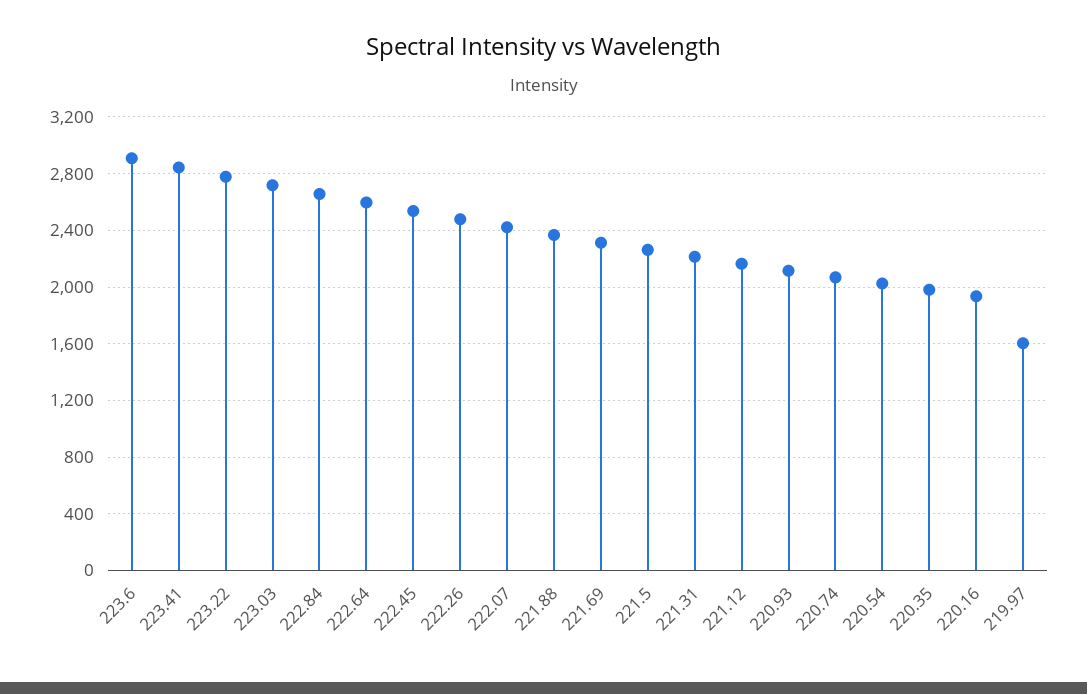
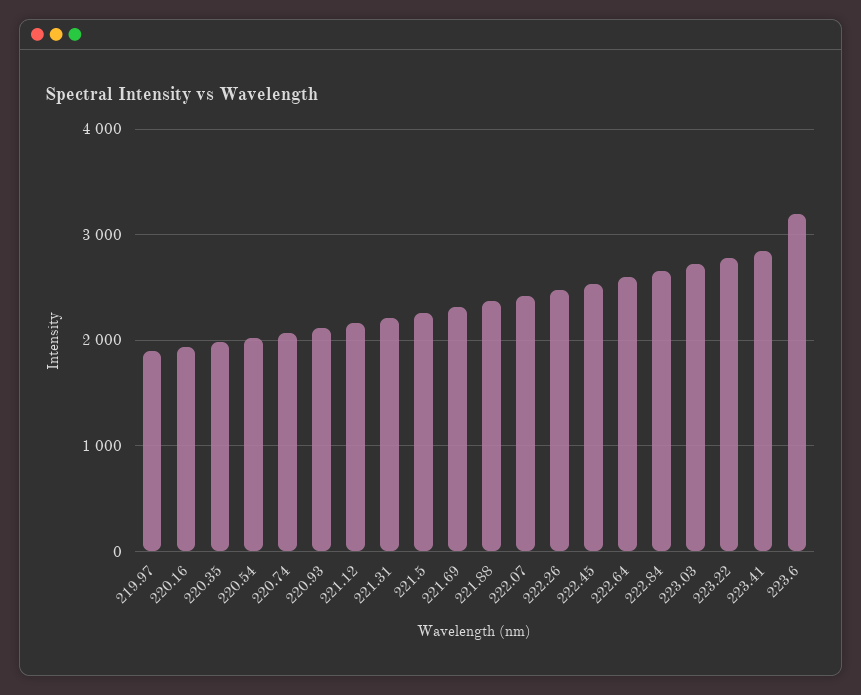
  {
-   "223.6": 2900,
+   "223.6": 3200,
    "223.41": 2850,
    "223.22": 2800,
    "223.03": 2700,
    "222.84": 2650,
    "222.64": 2600,
    "222.45": 2550,
    "222.26": 2500,
    "222.07": 2400,
    "221.88": 2350,
    "221.69": 2300,
    "221.5": 2250,
    "221.31": 2200,
    "221.12": 2150,
    "220.93": 2100,
    "220.74": 2050,
    "220.54": 2000,
    "220.35": 2000,
    "220.16": 1950,
-   "219.97": 1600
+   "219.97": 1900
  }

